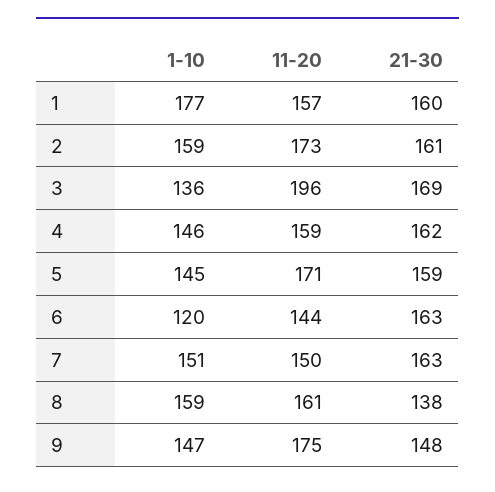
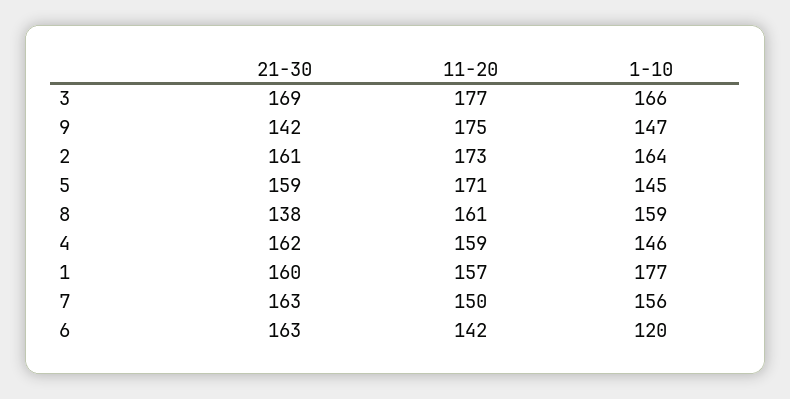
  {
    "1-10": {
      "1": 177,
-     "2": 159,
+     "2": 164,
-     "3": 136,
+     "3": 166,
      "4": 146,
      "5": 145,
      "6": 120,
-     "7": 151,
+     "7": 156,
      "8": 159,
      "9": 147
    },
    "11-20": {
      "1": 157,
      "2": 173,
-     "3": 196,
+     "3": 177,
      "4": 159,
      "5": 171,
-     "6": 144,
+     "6": 142,
      "7": 150,
      "8": 161,
      "9": 175
    },
    "21-30": {
      "1": 160,
      "2": 161,
      "3": 169,
      "4": 162,
      "5": 159,
      "6": 163,
      "7": 163,
      "8": 138,
-     "9": 148
+     "9": 142
    }
  }

